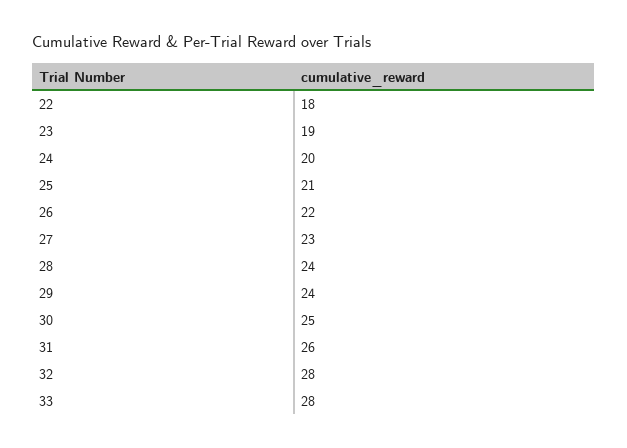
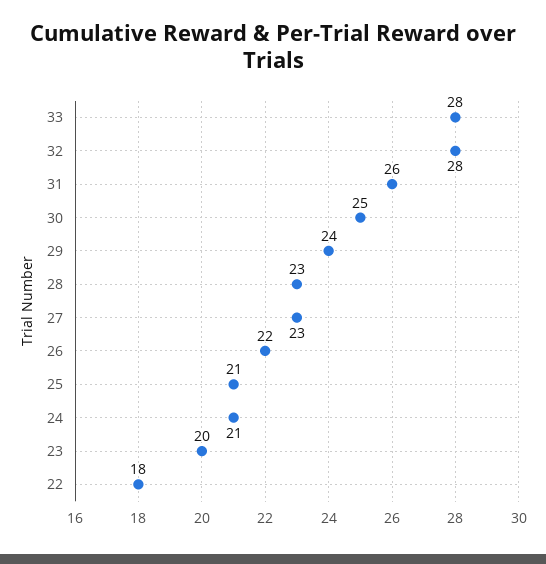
  {
    "22": 18,
-   "23": 19,
+   "23": 20,
-   "24": 20,
+   "24": 21,
    "25": 21,
    "26": 22,
    "27": 23,
-   "28": 24,
+   "28": 23,
    "29": 24,
    "30": 25,
    "31": 26,
    "32": 28,
    "33": 28
  }

